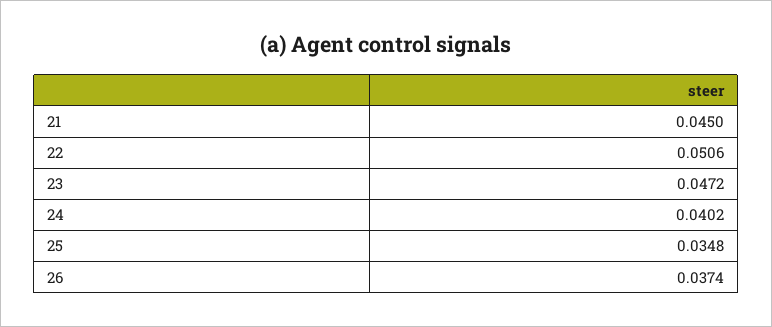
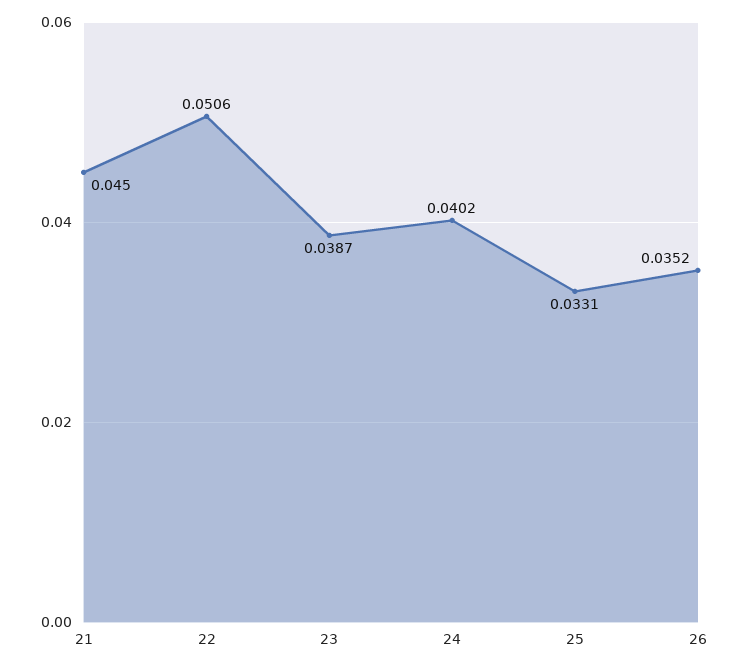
  {
    "21": 0.045,
    "22": 0.0506,
-   "23": 0.0472,
+   "23": 0.0387,
    "24": 0.0402,
-   "25": 0.0348,
+   "25": 0.0331,
-   "26": 0.0374
+   "26": 0.0352
  }

